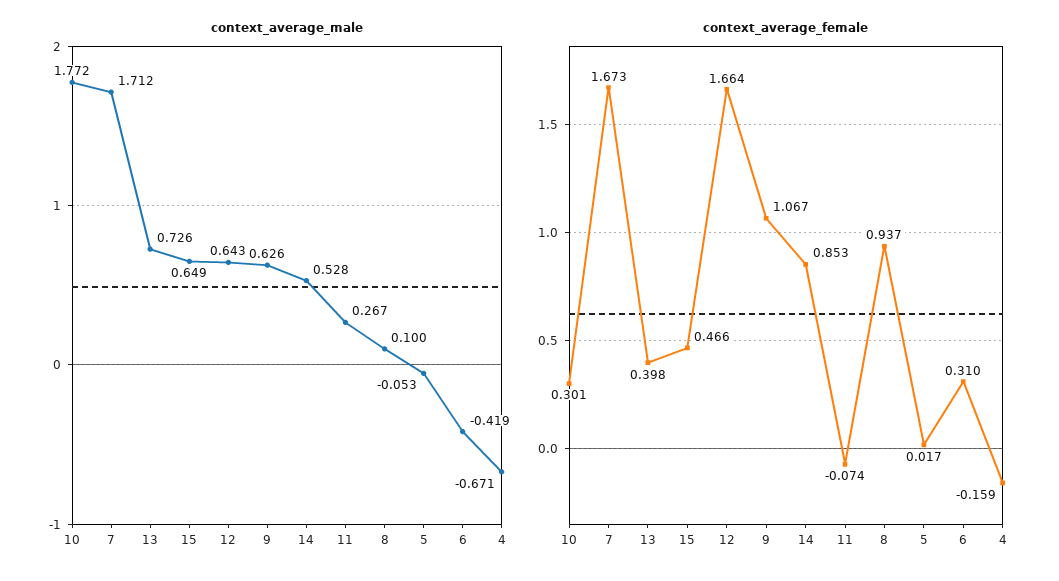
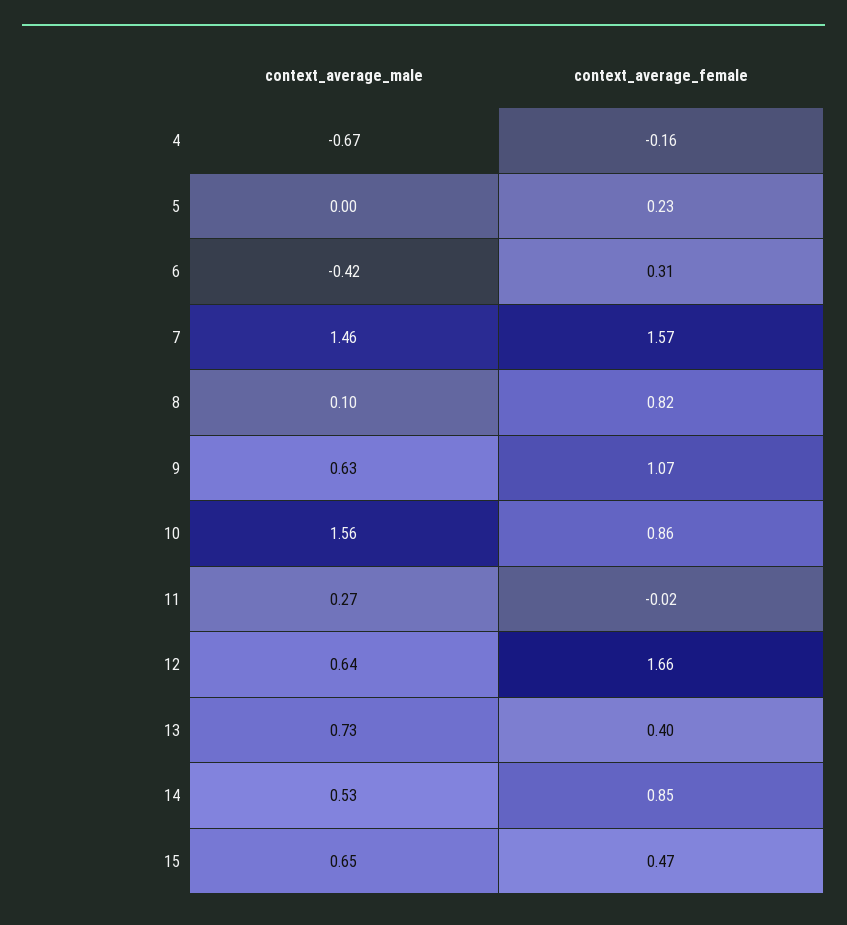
  {
    "context_average_male": {
-     "10": 1.772,
+     "10": 1.56,
-     "7": 1.712,
+     "7": 1.46,
      "13": 0.726,
      "15": 0.649,
      "12": 0.643,
      "9": 0.626,
      "14": 0.528,
      "11": 0.267,
      "8": 0.1,
-     "5": -0.053,
+     "5": 0,
      "6": -0.419,
      "4": -0.671
    },
    "context_average_female": {
-     "10": 0.301,
+     "10": 0.86,
-     "7": 1.673,
+     "7": 1.57,
      "13": 0.398,
      "15": 0.466,
      "12": 1.664,
      "9": 1.067,
      "14": 0.853,
-     "11": -0.074,
+     "11": -0.02,
-     "8": 0.937,
+     "8": 0.82,
-     "5": 0.017,
+     "5": 0.23,
      "6": 0.31,
      "4": -0.159
    }
  }

